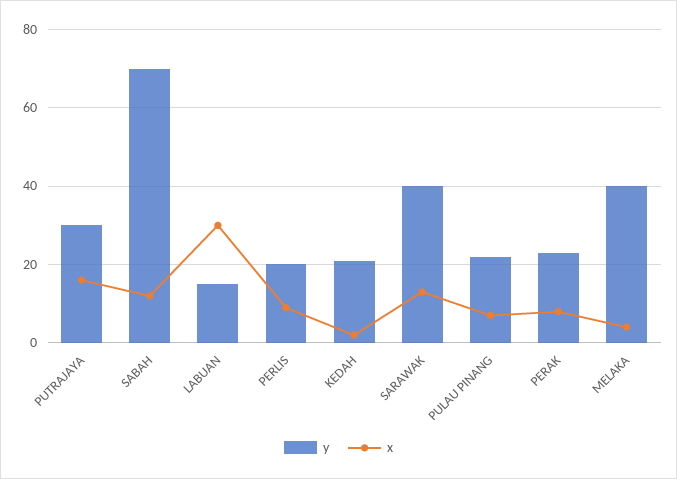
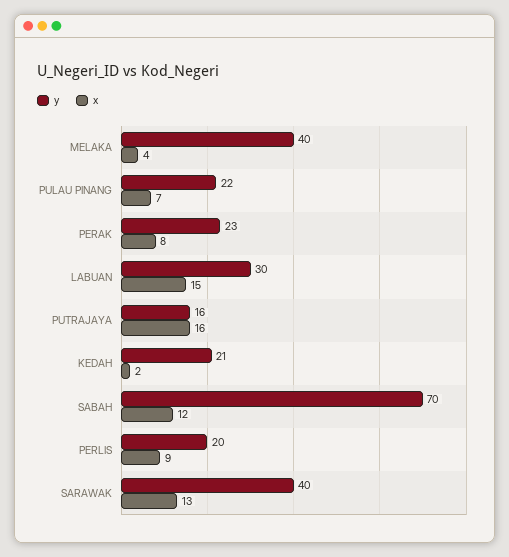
  {
    "y": {
-     "PUTRAJAYA": 30,
+     "PUTRAJAYA": 16,
      "SABAH": 70,
-     "LABUAN": 15,
+     "LABUAN": 30,
      "PERLIS": 20,
      "KEDAH": 21,
      "SARAWAK": 40,
      "PULAU PINANG": 22,
      "PERAK": 23,
      "MELAKA": 40
    },
    "x": {
      "PUTRAJAYA": 16,
      "SABAH": 12,
-     "LABUAN": 30,
+     "LABUAN": 15,
      "PERLIS": 9,
      "KEDAH": 2,
      "SARAWAK": 13,
      "PULAU PINANG": 7,
      "PERAK": 8,
      "MELAKA": 4
    }
  }

